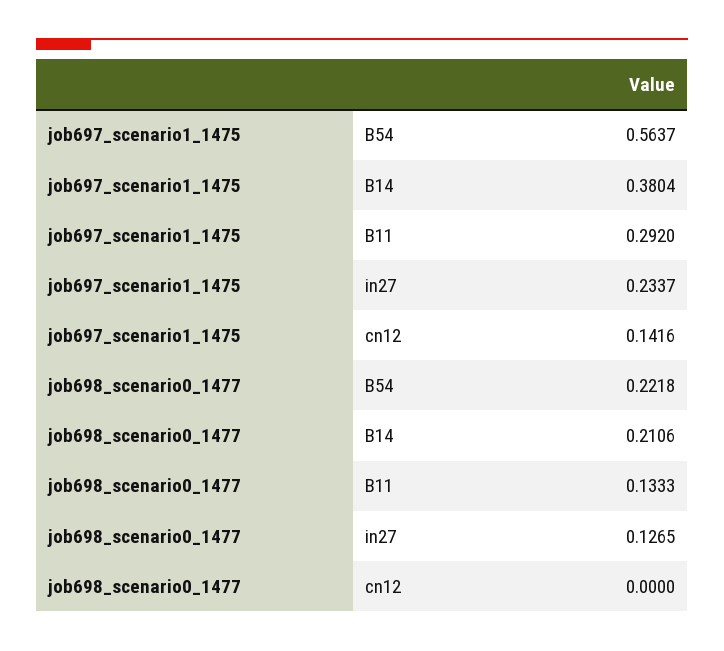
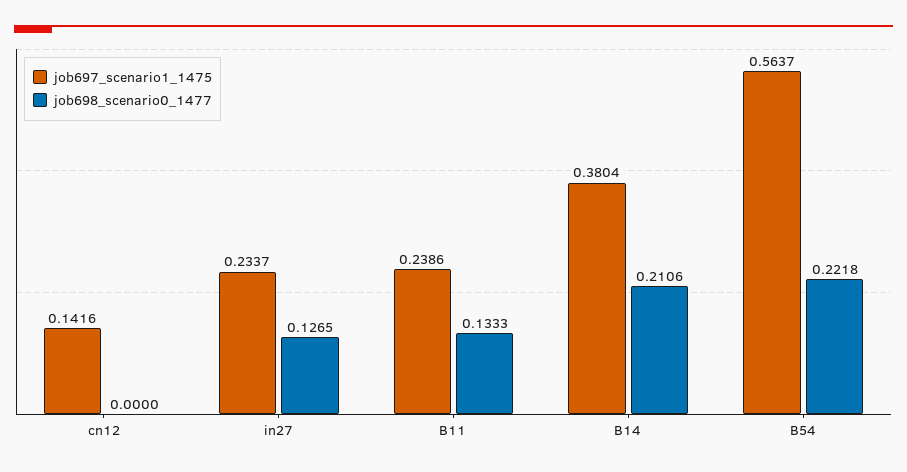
  {
    "job697_scenario1_1475": {
      "B54": 0.5637,
      "B14": 0.3804,
-     "B11": 0.292,
+     "B11": 0.2386,
      "in27": 0.2337,
      "cn12": 0.1416
    },
    "job698_scenario0_1477": {
      "B54": 0.2218,
      "B14": 0.2106,
      "B11": 0.1333,
      "in27": 0.1265,
      "cn12": 0
    }
  }

